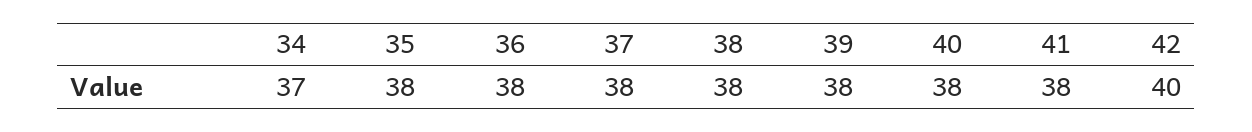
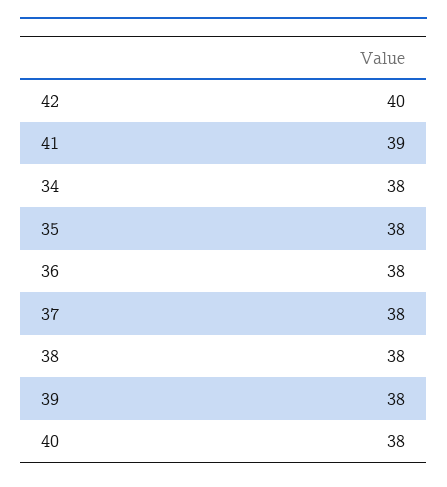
  {
-   "34": 37,
+   "34": 38,
    "35": 38,
    "36": 38,
    "37": 38,
    "38": 38,
    "39": 38,
    "40": 38,
-   "41": 38,
+   "41": 39,
    "42": 40
  }

